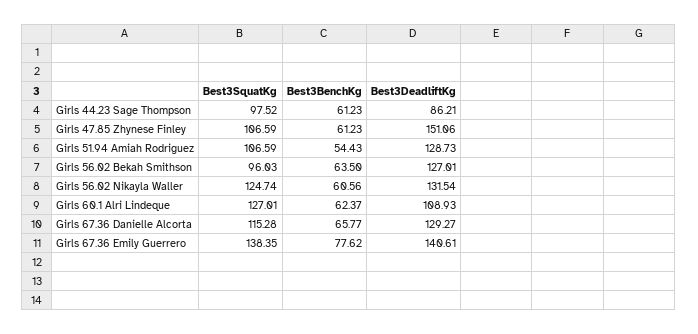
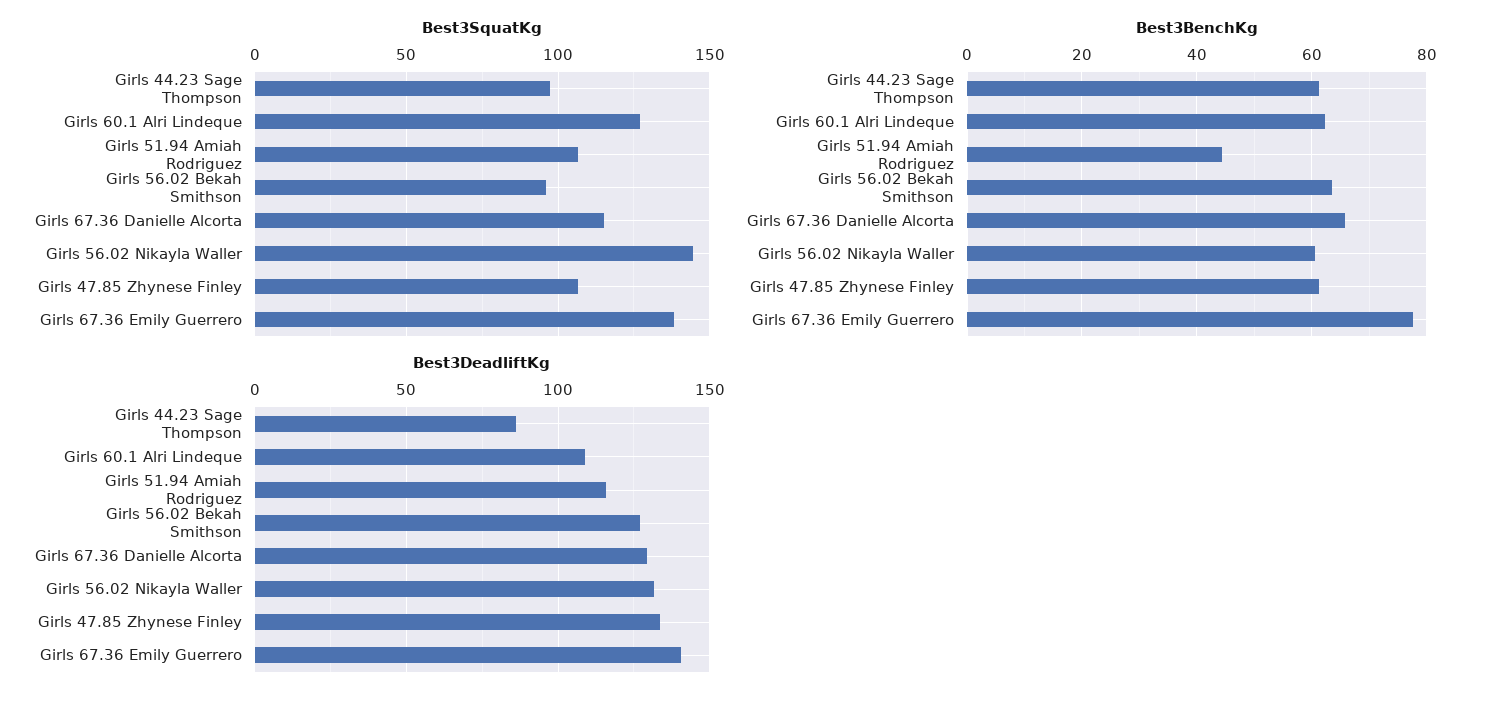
  {
    "Best3SquatKg": {
      "Girls 44.23 Sage Thompson": 97.52,
      "Girls 47.85 Zhynese Finley": 106.59,
      "Girls 51.94 Amiah Rodriguez": 106.59,
      "Girls 56.02 Bekah Smithson": 96.03,
-     "Girls 56.02 Nikayla Waller": 124.74,
+     "Girls 56.02 Nikayla Waller": 145,
      "Girls 60.1 Alri Lindeque": 127.01,
      "Girls 67.36 Danielle Alcorta": 115.28,
      "Girls 67.36 Emily Guerrero": 138.35
    },
    "Best3BenchKg": {
      "Girls 44.23 Sage Thompson": 61.23,
      "Girls 47.85 Zhynese Finley": 61.23,
-     "Girls 51.94 Amiah Rodriguez": 54.43,
+     "Girls 51.94 Amiah Rodriguez": 44,
      "Girls 56.02 Bekah Smithson": 63.5,
      "Girls 56.02 Nikayla Waller": 60.56,
      "Girls 60.1 Alri Lindeque": 62.37,
      "Girls 67.36 Danielle Alcorta": 65.77,
      "Girls 67.36 Emily Guerrero": 77.62
    },
    "Best3DeadliftKg": {
      "Girls 44.23 Sage Thompson": 86.21,
-     "Girls 47.85 Zhynese Finley": 151.06,
+     "Girls 47.85 Zhynese Finley": 135,
-     "Girls 51.94 Amiah Rodriguez": 128.73,
+     "Girls 51.94 Amiah Rodriguez": 115,
      "Girls 56.02 Bekah Smithson": 127.01,
      "Girls 56.02 Nikayla Waller": 131.54,
      "Girls 60.1 Alri Lindeque": 108.93,
      "Girls 67.36 Danielle Alcorta": 129.27,
      "Girls 67.36 Emily Guerrero": 140.61
    }
  }

